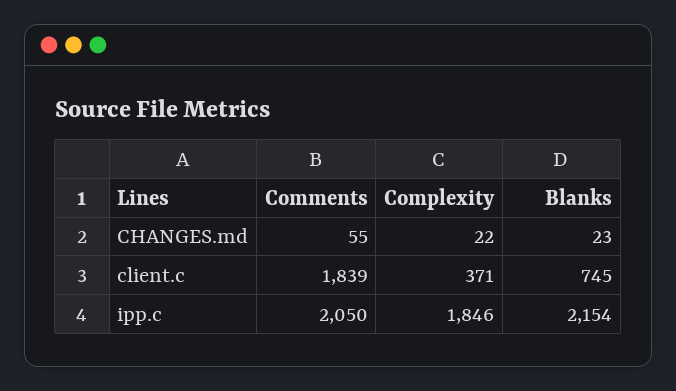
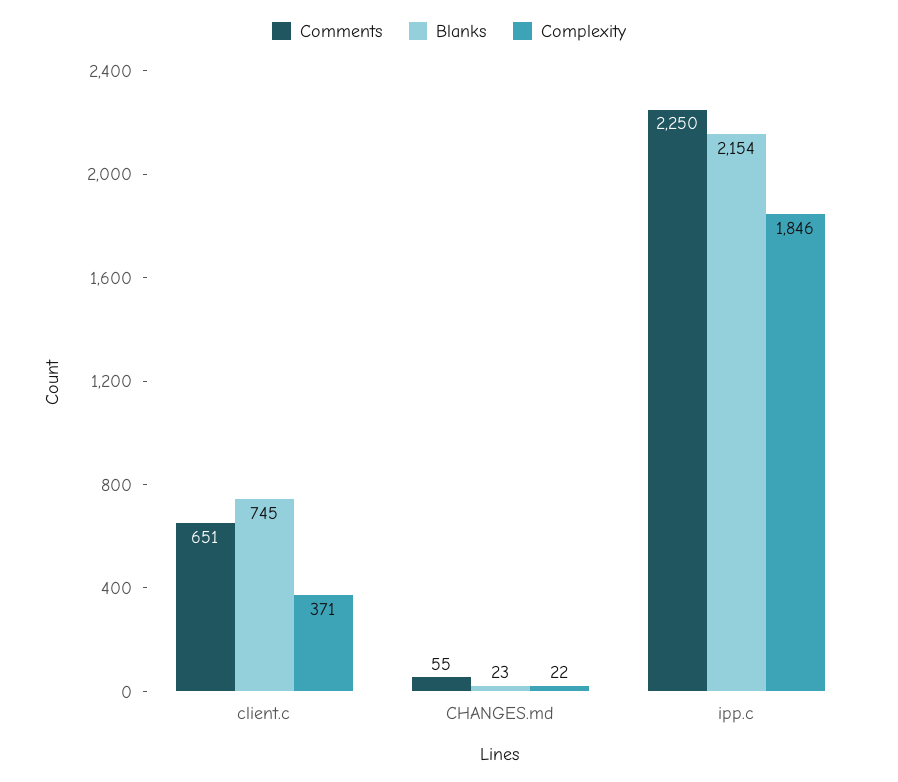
  {
    "Comments": {
      "CHANGES.md": 55,
-     "client.c": 1839,
+     "client.c": 651,
-     "ipp.c": 2050
+     "ipp.c": 2250
    },
    "Complexity": {
      "CHANGES.md": 22,
      "client.c": 371,
      "ipp.c": 1846
    },
    "Blanks": {
      "CHANGES.md": 23,
      "client.c": 745,
      "ipp.c": 2154
    }
  }

